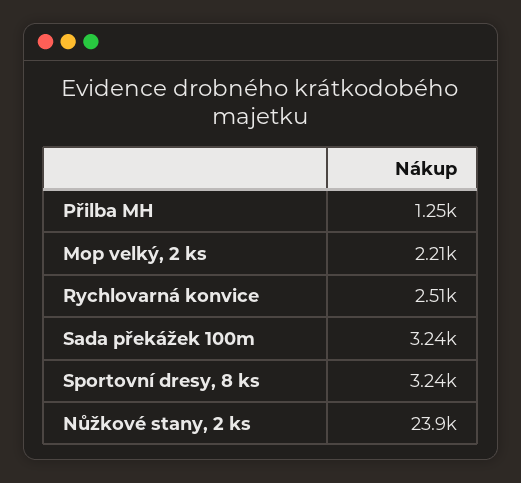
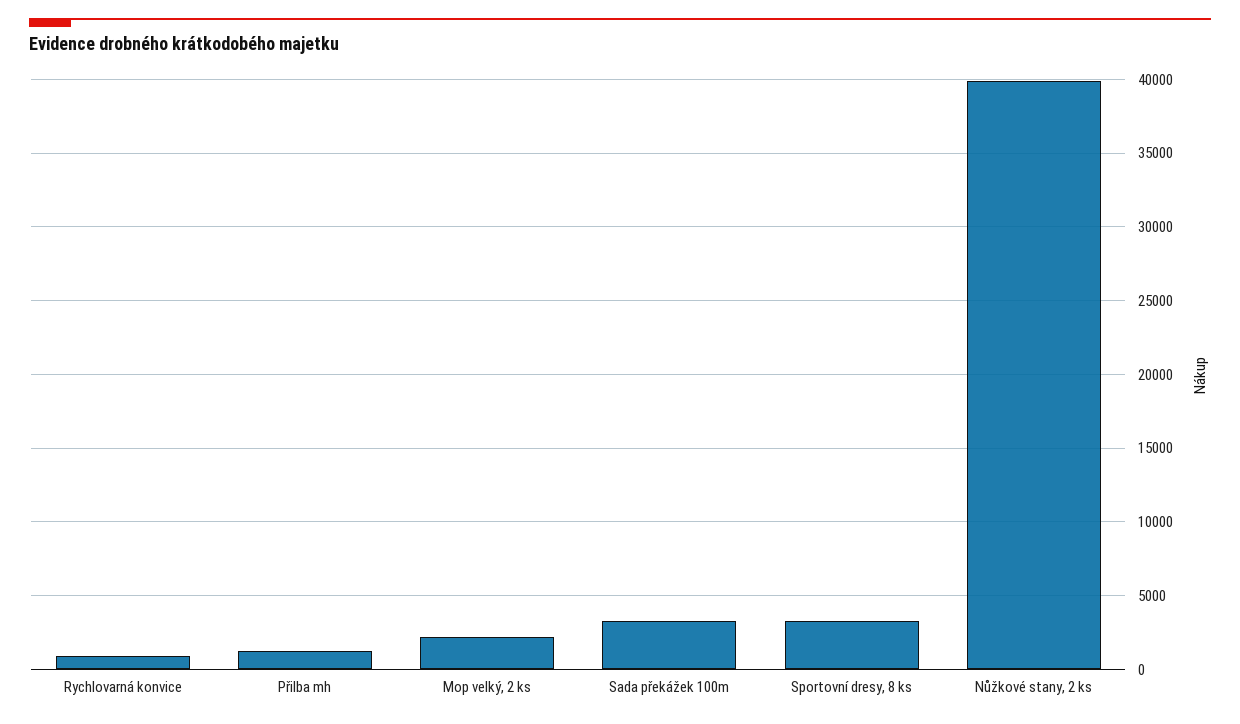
  {
    "Přilba MH": 1250,
    "Mop velký, 2 ks": 2210,
-   "Rychlovarná konvice": 2510,
+   "Rychlovarná konvice": 1000,
    "Sada překážek 100m": 3240,
    "Sportovní dresy, 8 ks": 3240,
-   "Nůžkové stany, 2 ks": 23900
+   "Nůžkové stany, 2 ks": 40000
  }

